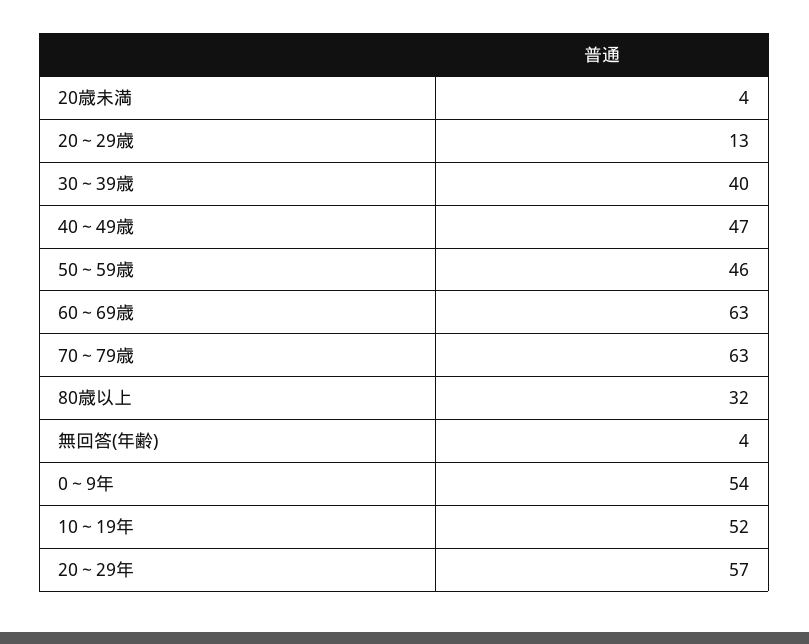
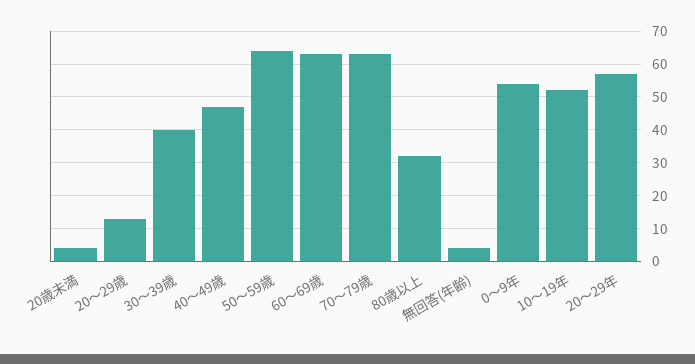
  {
    "20歳未満": 4,
    "20～29歳": 13,
    "30～39歳": 40,
    "40～49歳": 47,
-   "50～59歳": 46,
+   "50～59歳": 65,
    "60～69歳": 63,
    "70～79歳": 63,
    "80歳以上": 32,
    "無回答(年齢)": 4,
    "0～9年": 54,
    "10～19年": 52,
    "20～29年": 57
  }

